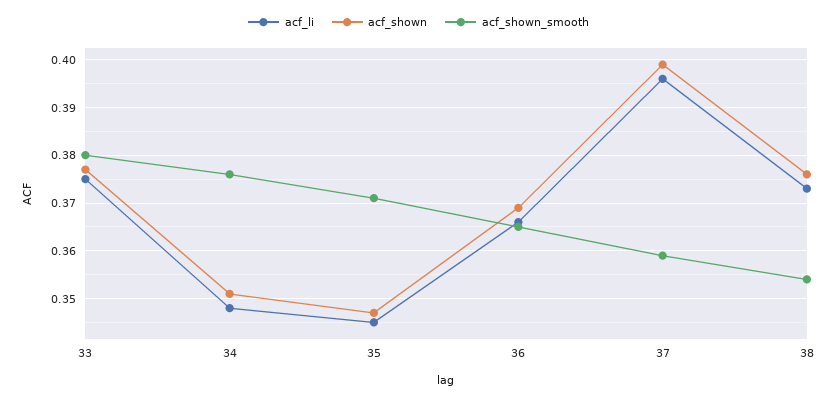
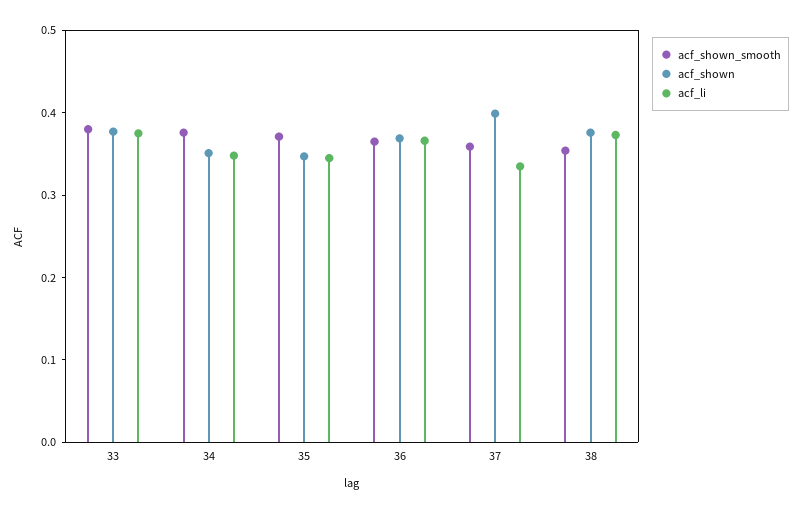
  {
    "acf_li": {
      "33": 0.375,
      "34": 0.35,
      "35": 0.345,
      "36": 0.365,
-     "37": 0.395,
+     "37": 0.34,
      "38": 0.375
    },
    "acf_shown": {
      "33": 0.375,
      "34": 0.35,
      "35": 0.345,
      "36": 0.37,
      "37": 0.4,
      "38": 0.375
    },
    "acf_shown_smooth": {
      "33": 0.38,
      "34": 0.375,
      "35": 0.37,
      "36": 0.365,
      "37": 0.36,
      "38": 0.355
    }
  }

